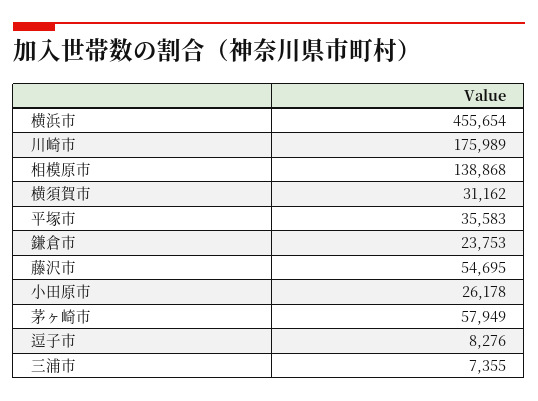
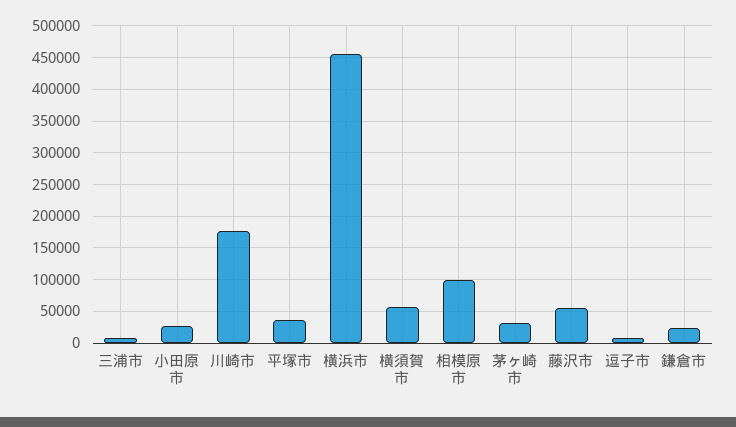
  {
    "横浜市": 455654,
    "川崎市": 175989,
-   "相模原市": 138868,
+   "相模原市": 100000,
-   "横須賀市": 31162,
+   "横須賀市": 60000,
    "平塚市": 35583,
    "鎌倉市": 23753,
    "藤沢市": 54695,
    "小田原市": 26178,
-   "茅ヶ崎市": 57949,
+   "茅ヶ崎市": 30000,
    "逗子市": 8276,
    "三浦市": 7355
  }

